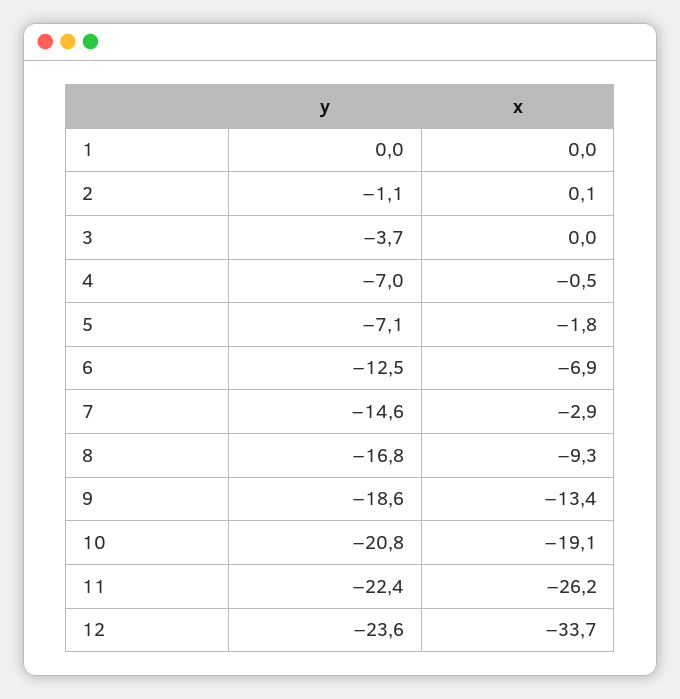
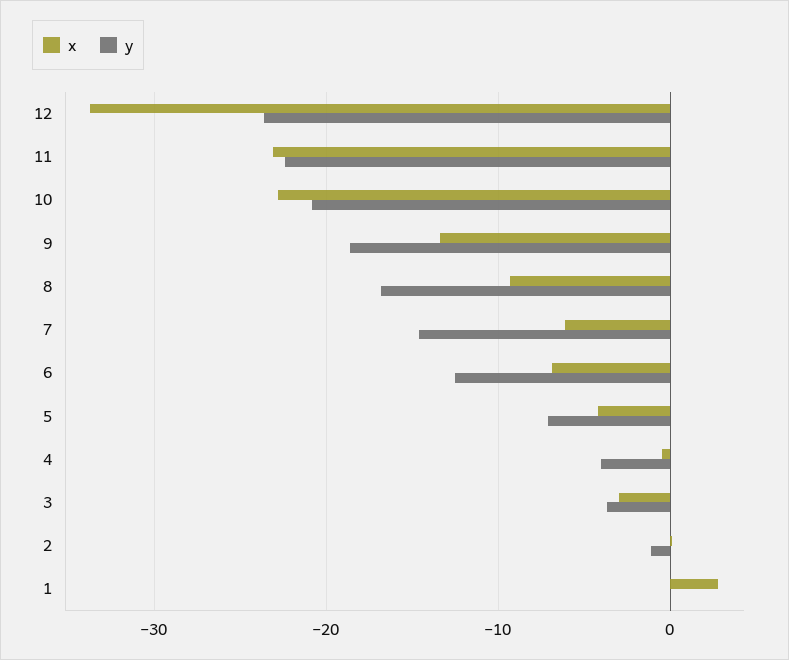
  {
    "y": {
      "1": 0,
      "2": -1.1,
      "3": -3.7,
-     "4": -7,
+     "4": -4,
      "5": -7.1,
      "6": -12.5,
      "7": -14.6,
      "8": -16.8,
      "9": -18.6,
      "10": -20.8,
      "11": -22.4,
      "12": -23.6
    },
    "x": {
-     "1": 0,
+     "1": 3,
      "2": 0.1,
-     "3": 0,
+     "3": -3,
      "4": -0.5,
-     "5": -1.8,
+     "5": -4,
      "6": -6.9,
-     "7": -2.9,
+     "7": -6,
      "8": -9.3,
      "9": -13.4,
-     "10": -19.1,
+     "10": -23,
-     "11": -26.2,
+     "11": -23,
      "12": -33.7
    }
  }

